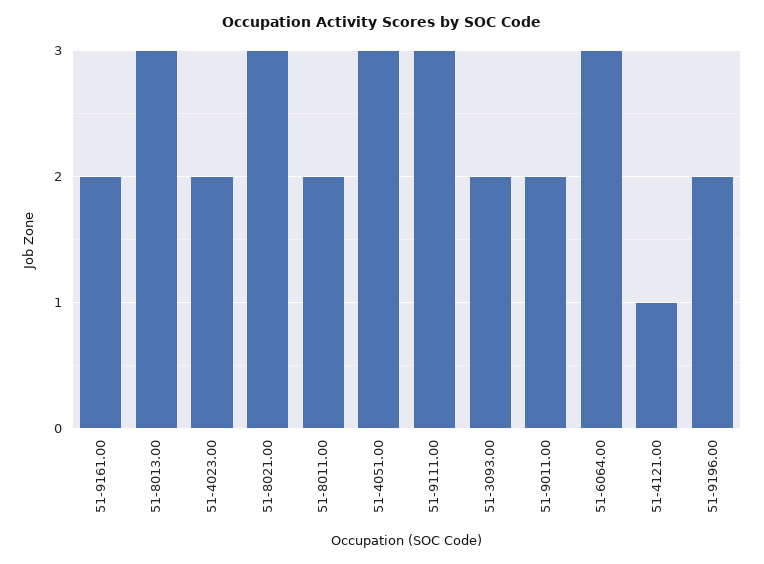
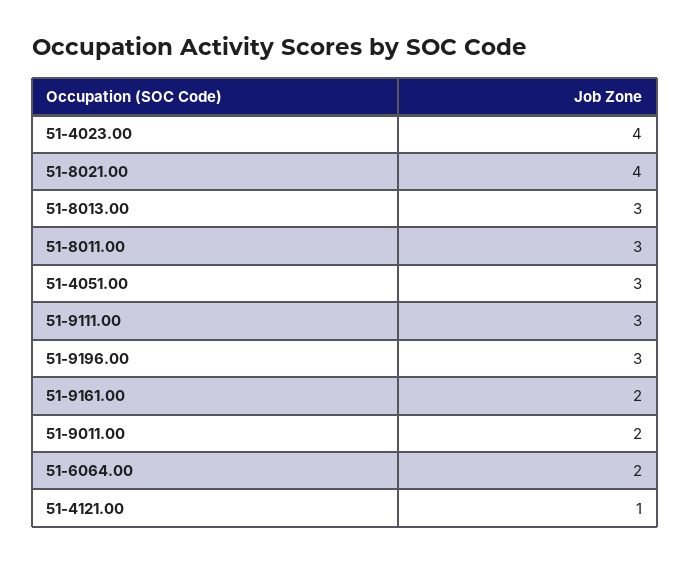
  {
    "51-9161.00": 2,
    "51-8013.00": 3,
-   "51-4023.00": 2,
+   "51-4023.00": 4,
-   "51-8021.00": 3,
+   "51-8021.00": 4,
-   "51-8011.00": 2,
+   "51-8011.00": 3,
    "51-4051.00": 3,
    "51-9111.00": 3,
-   "51-3093.00": 2,
    "51-9011.00": 2,
-   "51-6064.00": 3,
+   "51-6064.00": 2,
    "51-4121.00": 1,
-   "51-9196.00": 2
+   "51-9196.00": 3
  }

